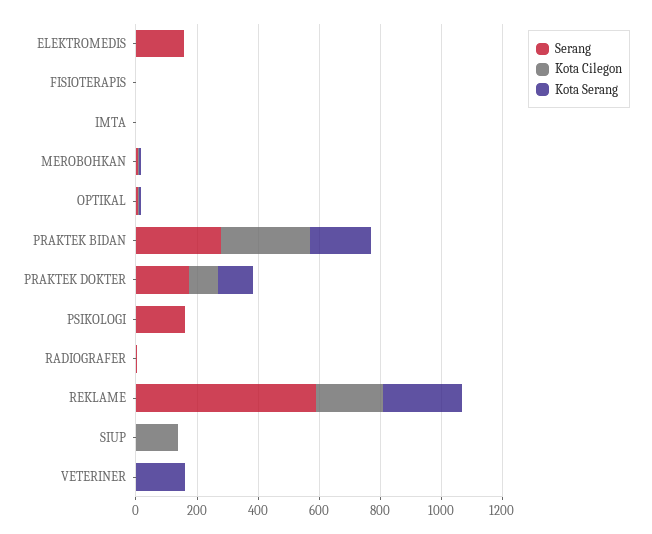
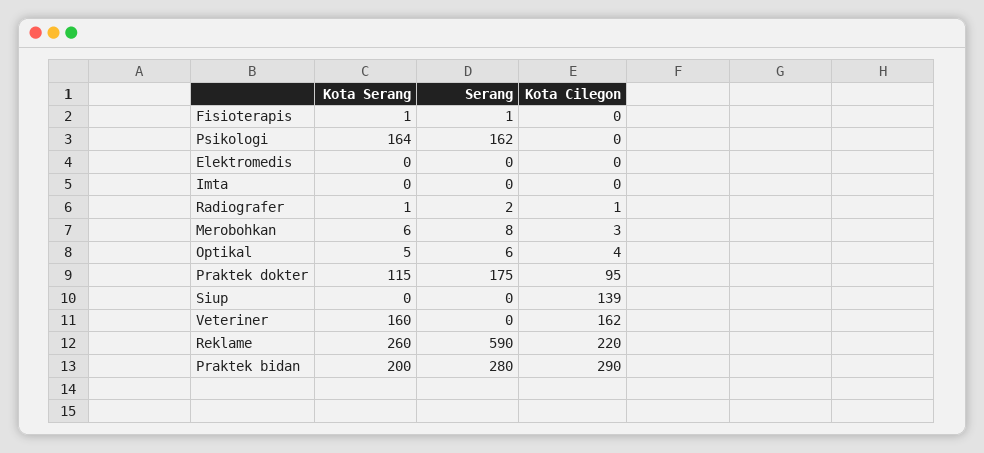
  {
    "Serang": {
-     "ELEKTROMEDIS": 150,
+     "ELEKTROMEDIS": 0,
      "FISIOTERAPIS": 1,
      "IMTA": 0,
      "MEROBOHKAN": 8,
      "OPTIKAL": 6,
      "PRAKTEK BIDAN": 280,
      "PRAKTEK DOKTER": 175,
      "PSIKOLOGI": 162,
      "RADIOGRAFER": 2,
      "REKLAME": 590,
      "SIUP": 0,
      "VETERINER": 0
    },
    "Kota Cilegon": {
      "ELEKTROMEDIS": 0,
      "FISIOTERAPIS": 0,
      "IMTA": 0,
      "MEROBOHKAN": 3,
      "OPTIKAL": 4,
      "PRAKTEK BIDAN": 290,
      "PRAKTEK DOKTER": 95,
      "PSIKOLOGI": 0,
      "RADIOGRAFER": 1,
      "REKLAME": 220,
      "SIUP": 139,
-     "VETERINER": 0
+     "VETERINER": 162
    },
    "Kota Serang": {
      "ELEKTROMEDIS": 0,
      "FISIOTERAPIS": 1,
      "IMTA": 0,
      "MEROBOHKAN": 6,
      "OPTIKAL": 5,
      "PRAKTEK BIDAN": 200,
      "PRAKTEK DOKTER": 115,
-     "PSIKOLOGI": 0,
+     "PSIKOLOGI": 164,
      "RADIOGRAFER": 1,
      "REKLAME": 260,
      "SIUP": 0,
      "VETERINER": 160
    }
  }

